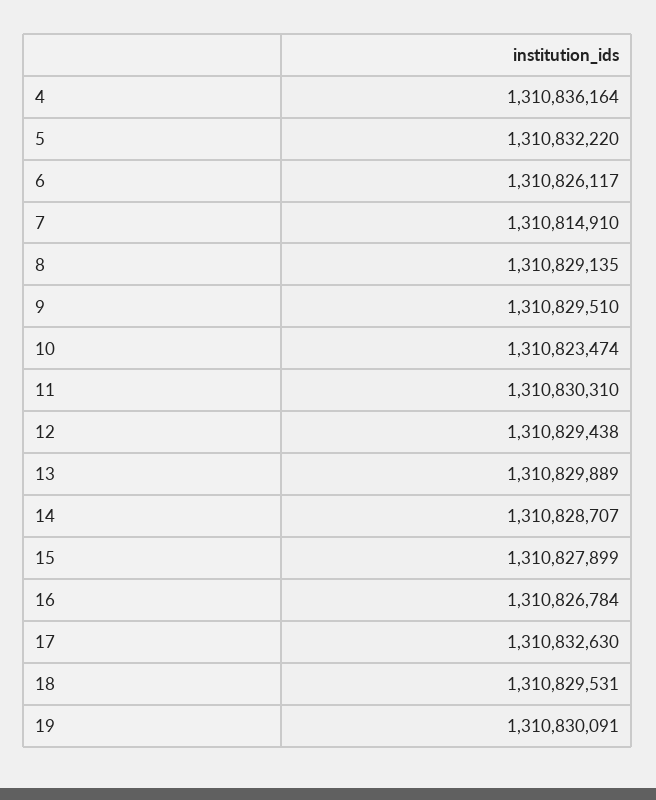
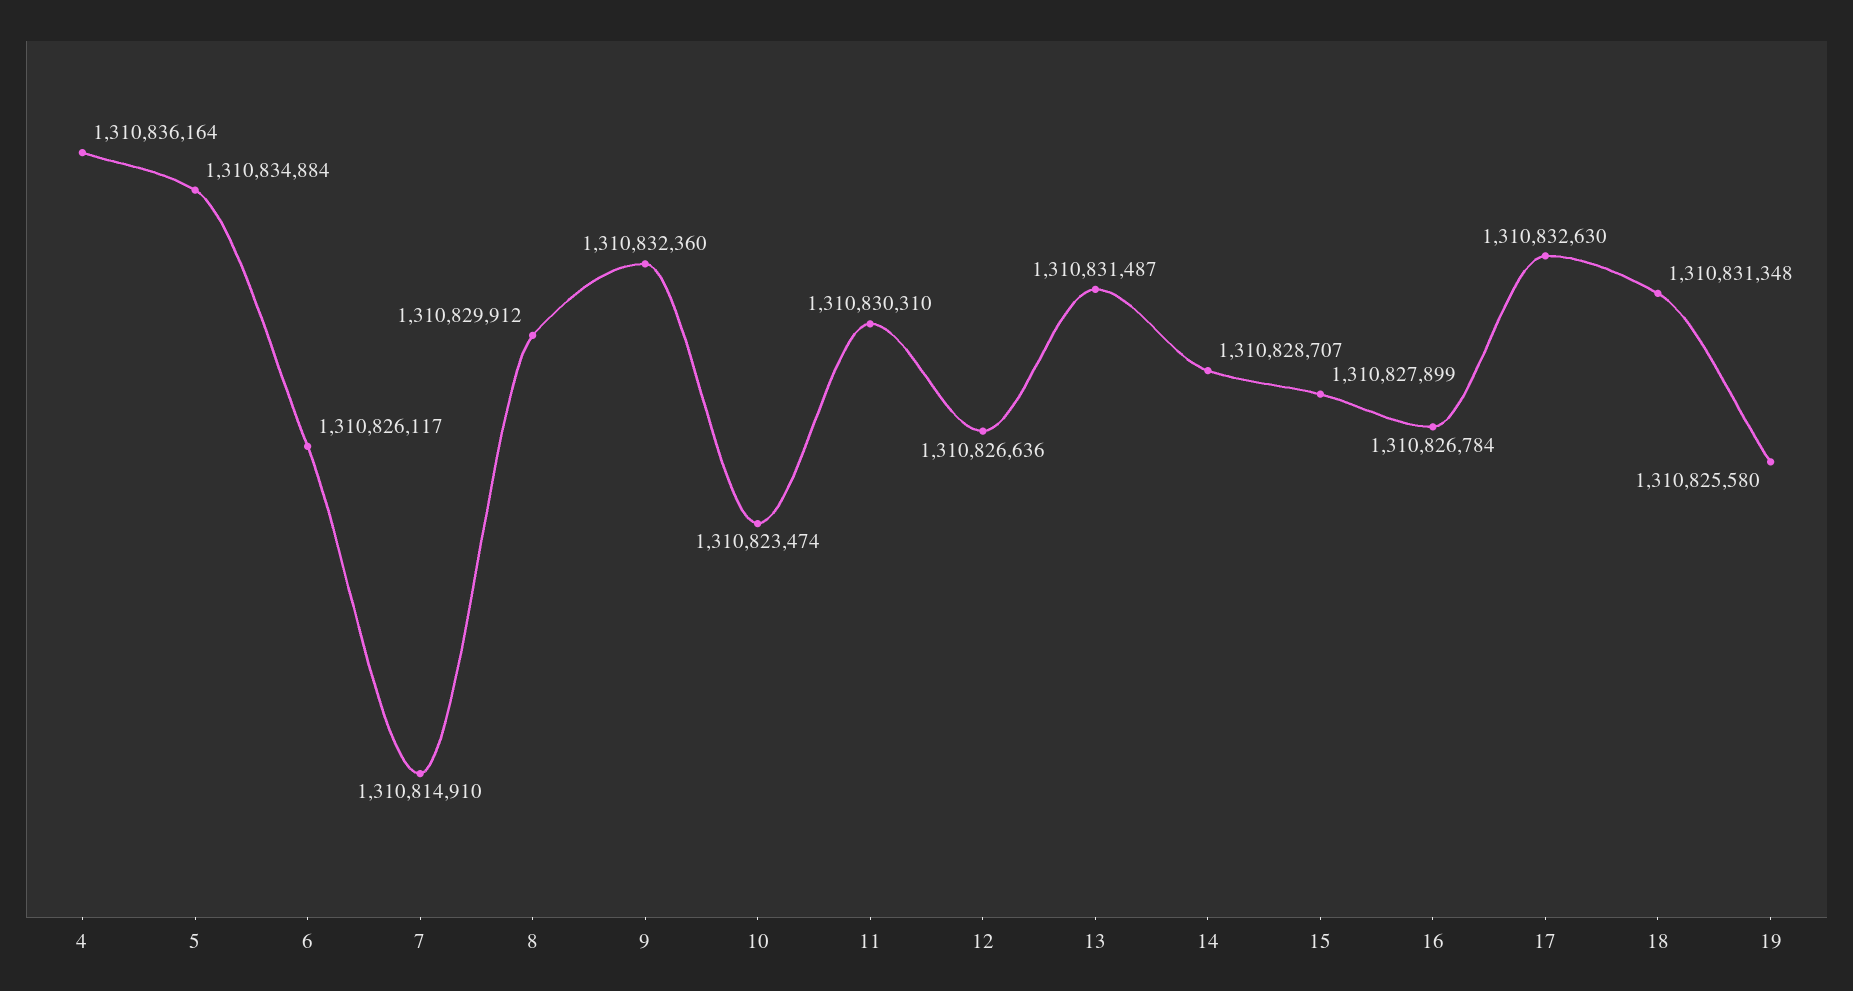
  {
    "4": 1310836164,
-   "5": 1310832220,
+   "5": 1310834884,
    "6": 1310826117,
    "7": 1310814910,
-   "8": 1310829135,
+   "8": 1310829912,
-   "9": 1310829510,
+   "9": 1310832360,
    "10": 1310823474,
    "11": 1310830310,
-   "12": 1310829438,
+   "12": 1310826636,
-   "13": 1310829889,
+   "13": 1310831487,
    "14": 1310828707,
    "15": 1310827899,
    "16": 1310826784,
    "17": 1310832630,
-   "18": 1310829531,
+   "18": 1310831348,
-   "19": 1310830091
+   "19": 1310825580
  }

